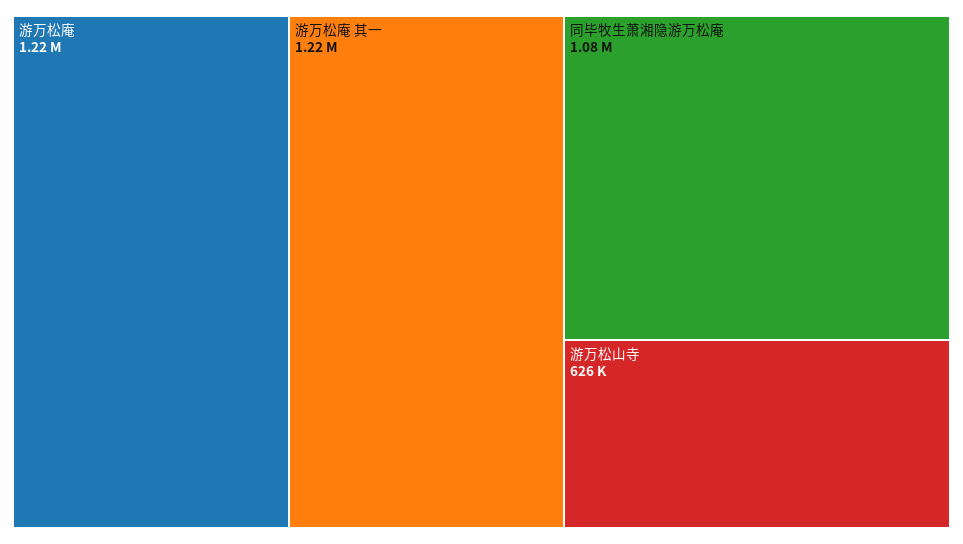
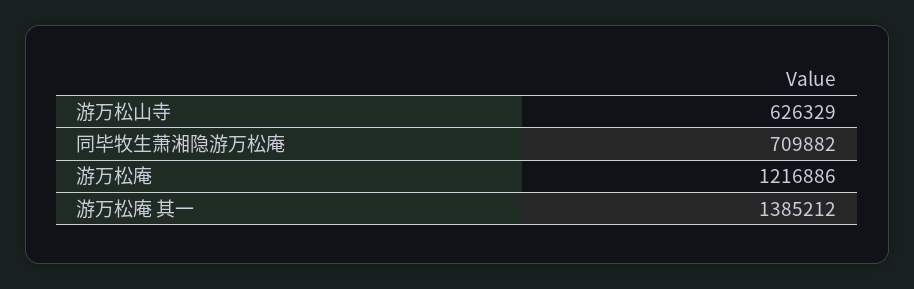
  {
    "游万松庵": 1216886,
-   "游万松庵 其一": 1220000,
+   "游万松庵 其一": 1385212,
-   "同毕牧生萧湘隐游万松庵": 1080000,
+   "同毕牧生萧湘隐游万松庵": 709882,
    "游万松山寺": 626329
  }

